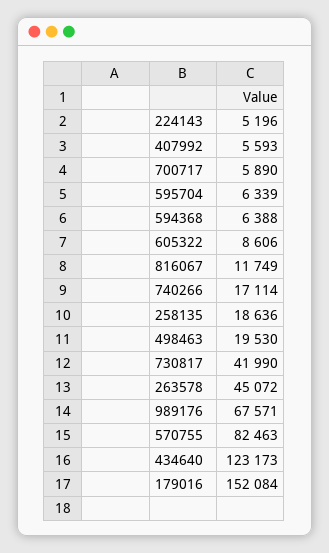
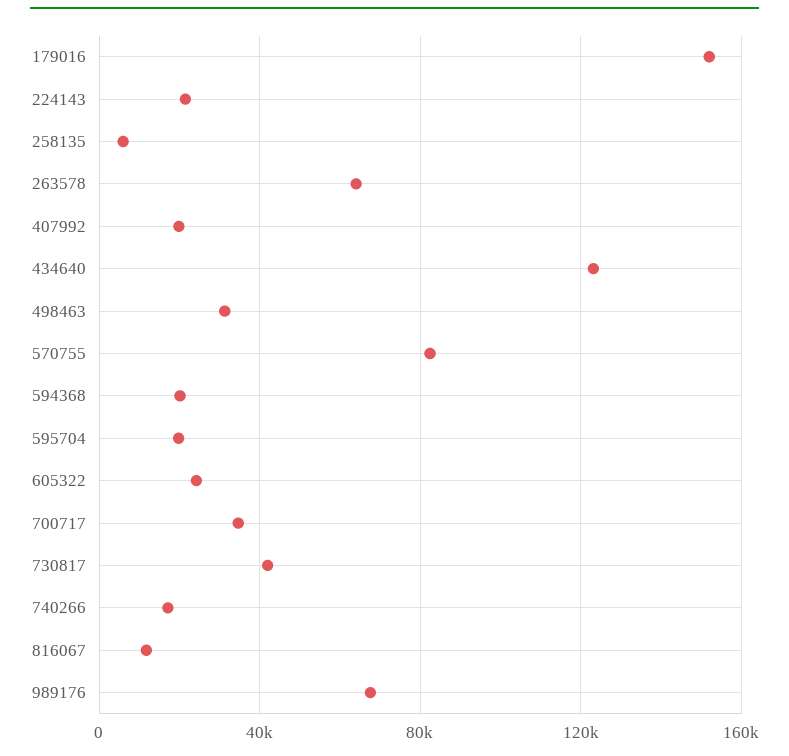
  {
-   "224143": 5196,
+   "224143": 20000,
-   "407992": 5593,
+   "407992": 20000,
-   "700717": 5890,
+   "700717": 35000,
-   "595704": 6339,
+   "595704": 20000,
-   "594368": 6388,
+   "594368": 20000,
-   "605322": 8606,
+   "605322": 25000,
    "816067": 11749,
    "740266": 17114,
-   "258135": 18636,
+   "258135": 5000,
-   "498463": 19530,
+   "498463": 30000,
    "730817": 41990,
-   "263578": 45072,
+   "263578": 65000,
    "989176": 67571,
    "570755": 82463,
    "434640": 123173,
    "179016": 152084
  }

